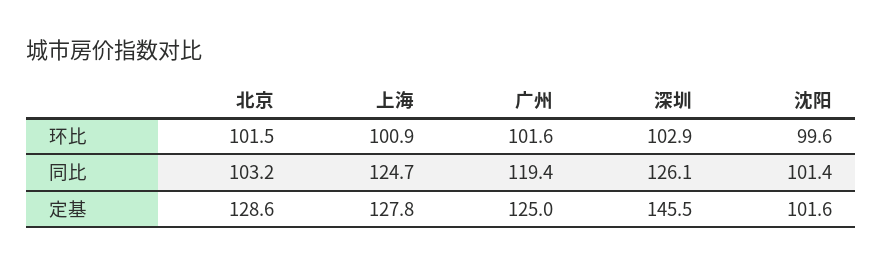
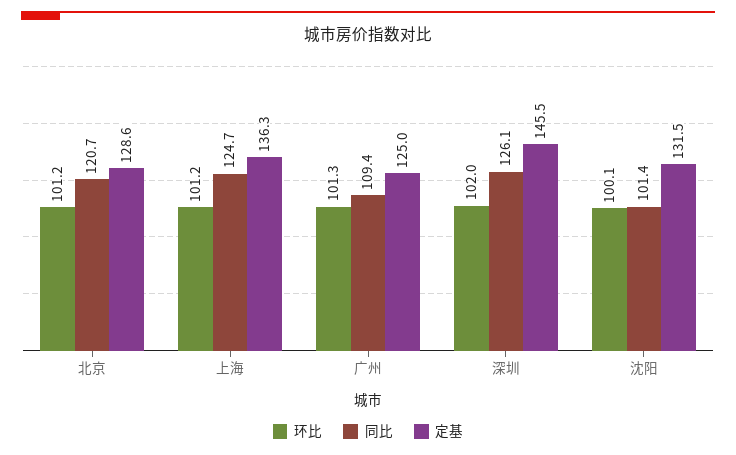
  {
    "环比": {
-     "北京": 101.5,
+     "北京": 101.2,
-     "上海": 100.9,
+     "上海": 101.2,
-     "广州": 101.6,
+     "广州": 101.3,
-     "深圳": 102.9,
+     "深圳": 102,
-     "沈阳": 99.6
+     "沈阳": 100.1
    },
    "同比": {
-     "北京": 103.2,
+     "北京": 120.7,
      "上海": 124.7,
-     "广州": 119.4,
+     "广州": 109.4,
      "深圳": 126.1,
      "沈阳": 101.4
    },
    "定基": {
      "北京": 128.6,
-     "上海": 127.8,
+     "上海": 136.3,
      "广州": 125,
      "深圳": 145.5,
-     "沈阳": 101.6
+     "沈阳": 131.5
    }
  }

